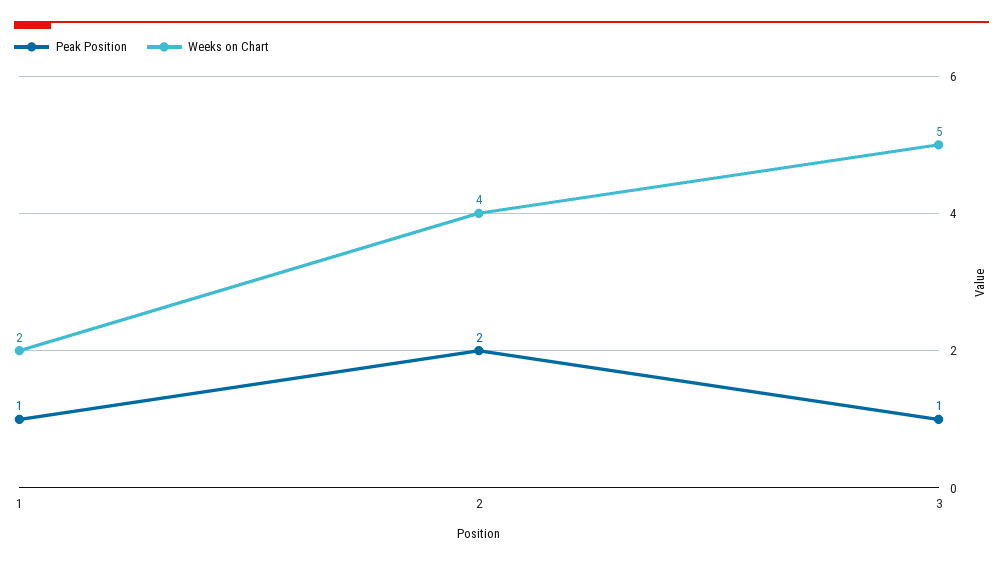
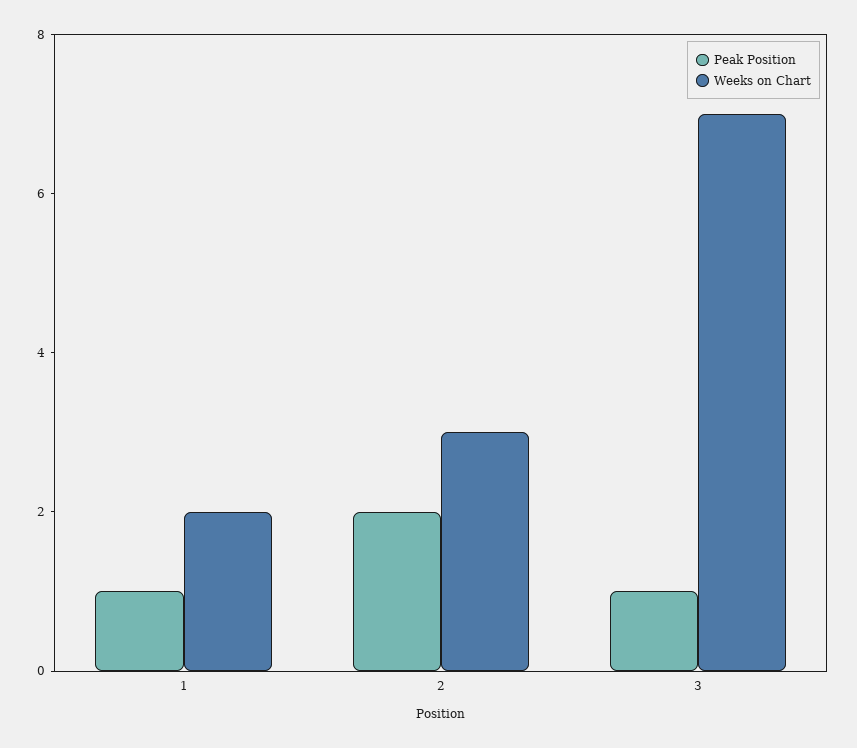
  {
    "Peak Position": {
      "1": 1,
      "2": 2,
      "3": 1
    },
    "Weeks on Chart": {
      "1": 2,
-     "2": 4,
+     "2": 3,
-     "3": 5
+     "3": 7
    }
  }

